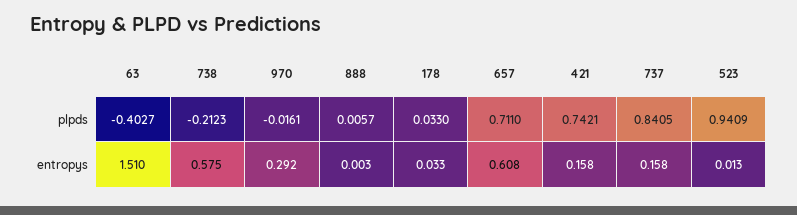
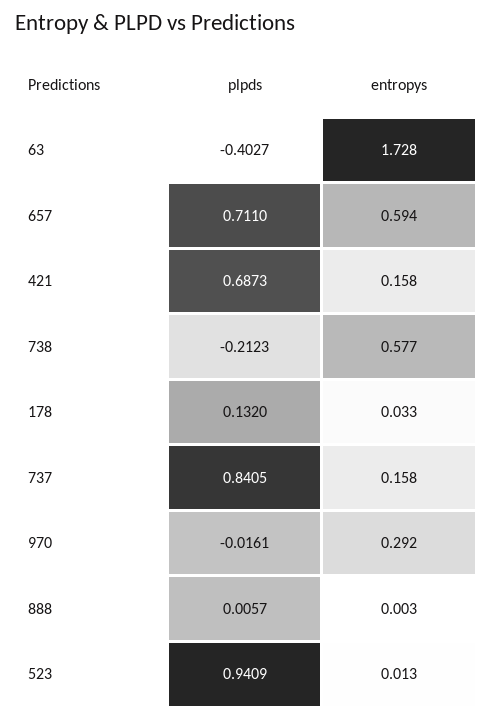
  {
    "63": {
      "plpds": -0.4027,
-     "entropys": 1.51
+     "entropys": 1.728
    },
    "738": {
      "plpds": -0.2123,
-     "entropys": 0.575
+     "entropys": 0.577
    },
    "970": {
      "plpds": -0.0161,
      "entropys": 0.292
    },
    "888": {
      "plpds": 0.0057,
      "entropys": 0.003
    },
    "178": {
-     "plpds": 0.033,
+     "plpds": 0.132,
      "entropys": 0.033
    },
    "657": {
      "plpds": 0.711,
-     "entropys": 0.608
+     "entropys": 0.594
    },
    "421": {
-     "plpds": 0.7421,
+     "plpds": 0.6873,
      "entropys": 0.158
    },
    "737": {
      "plpds": 0.8405,
      "entropys": 0.158
    },
    "523": {
      "plpds": 0.9409,
      "entropys": 0.013
    }
  }

